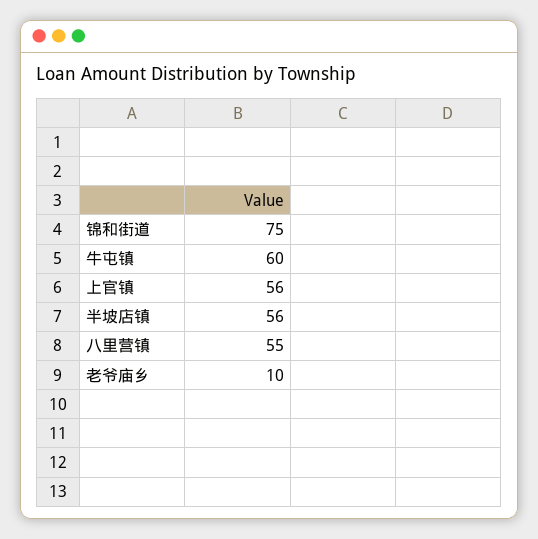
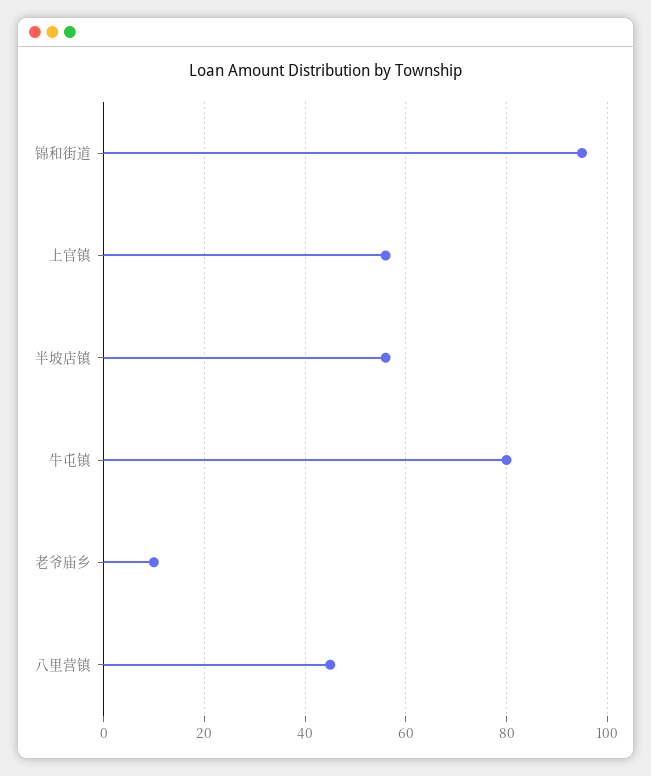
  {
-   "锦和街道": 75,
+   "锦和街道": 95,
-   "牛屯镇": 60,
+   "牛屯镇": 80,
    "上官镇": 56,
    "半坡店镇": 56,
-   "八里营镇": 55,
+   "八里营镇": 45,
    "老爷庙乡": 10
  }

